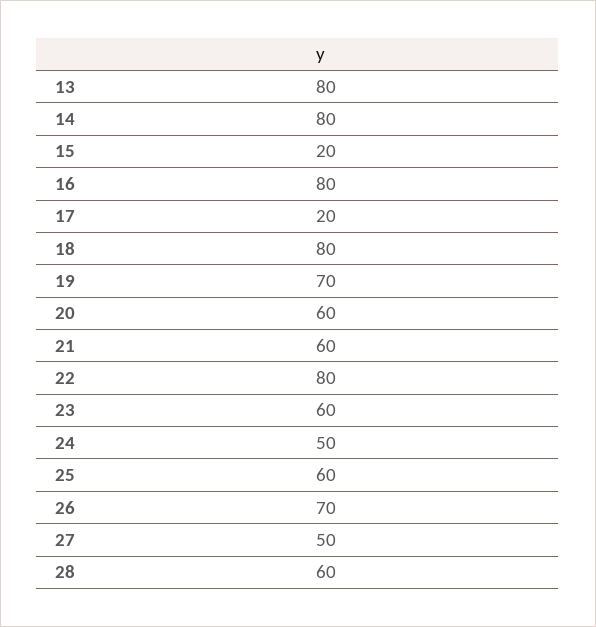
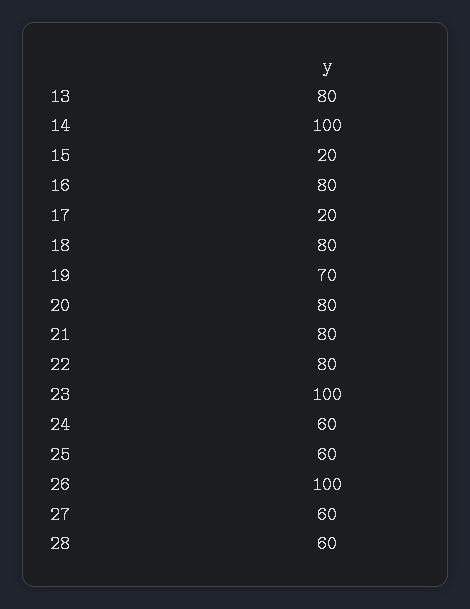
  {
    "13": 80,
-   "14": 80,
+   "14": 100,
    "15": 20,
    "16": 80,
    "17": 20,
    "18": 80,
    "19": 70,
-   "20": 60,
+   "20": 80,
-   "21": 60,
+   "21": 80,
    "22": 80,
-   "23": 60,
+   "23": 100,
-   "24": 50,
+   "24": 60,
    "25": 60,
-   "26": 70,
+   "26": 100,
-   "27": 50,
+   "27": 60,
    "28": 60
  }

